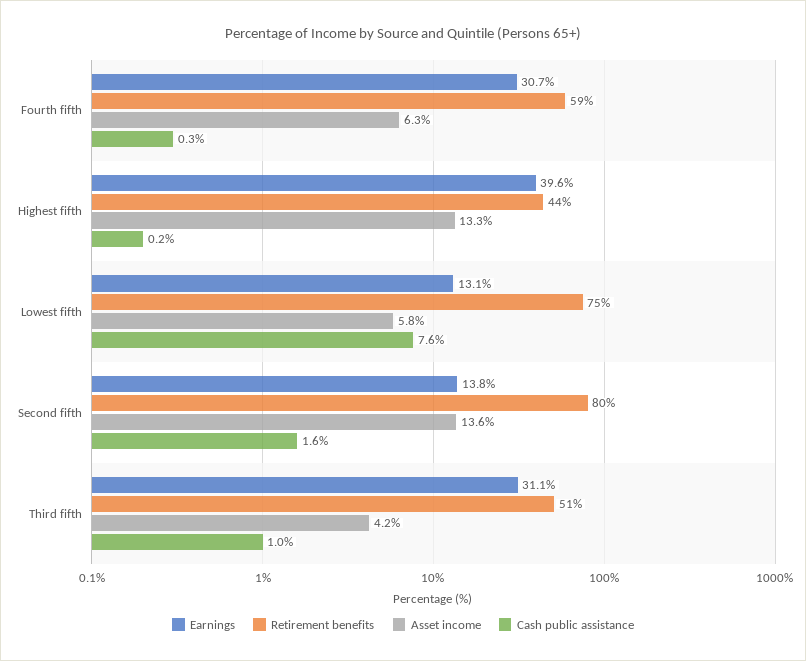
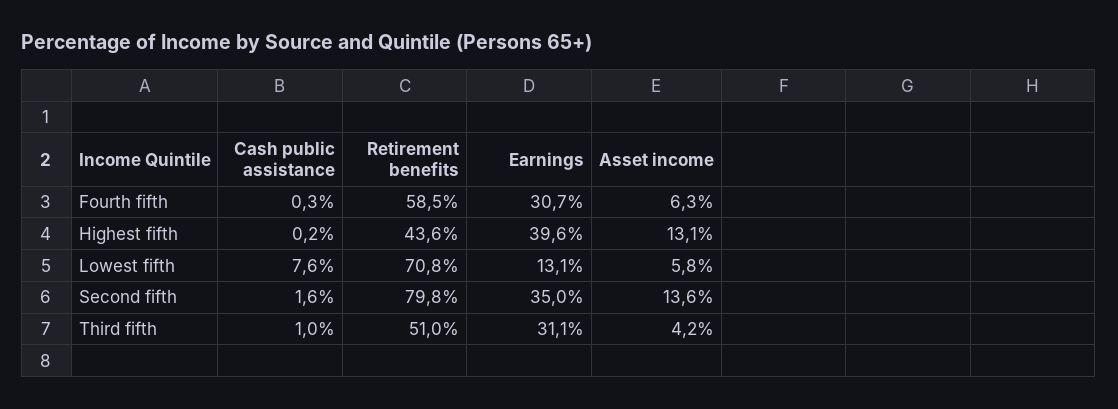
  {
    "Earnings": {
      "Fourth fifth": 30.7,
      "Highest fifth": 39.6,
      "Lowest fifth": 13.1,
-     "Second fifth": 13.8,
+     "Second fifth": 35,
      "Third fifth": 31.1
    },
    "Retirement benefits": {
      "Fourth fifth": 58.5,
      "Highest fifth": 43.6,
-     "Lowest fifth": 75,
+     "Lowest fifth": 70.8,
      "Second fifth": 79.8,
      "Third fifth": 51
    },
    "Asset income": {
      "Fourth fifth": 6.3,
-     "Highest fifth": 13.3,
+     "Highest fifth": 13.1,
      "Lowest fifth": 5.8,
      "Second fifth": 13.6,
      "Third fifth": 4.2
    },
    "Cash public assistance": {
      "Fourth fifth": 0.3,
      "Highest fifth": 0.2,
      "Lowest fifth": 7.6,
      "Second fifth": 1.6,
      "Third fifth": 1
    }
  }

